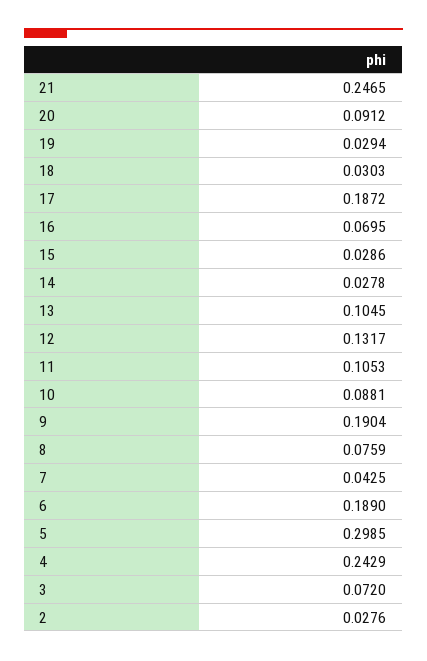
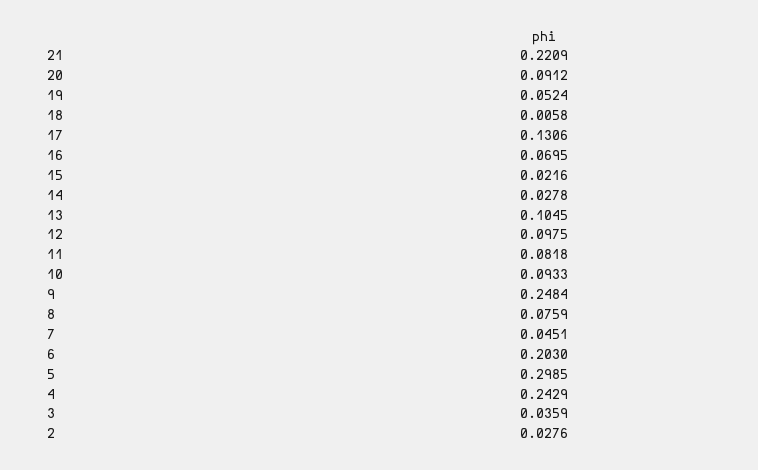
  {
-   "21": 0.2465,
+   "21": 0.2209,
    "20": 0.0912,
-   "19": 0.0294,
+   "19": 0.0524,
-   "18": 0.0303,
+   "18": 0.0058,
-   "17": 0.1872,
+   "17": 0.1306,
    "16": 0.0695,
-   "15": 0.0286,
+   "15": 0.0216,
    "14": 0.0278,
    "13": 0.1045,
-   "12": 0.1317,
+   "12": 0.0975,
-   "11": 0.1053,
+   "11": 0.0818,
-   "10": 0.0881,
+   "10": 0.0933,
-   "9": 0.1904,
+   "9": 0.2484,
    "8": 0.0759,
-   "7": 0.0425,
+   "7": 0.0451,
-   "6": 0.189,
+   "6": 0.203,
    "5": 0.2985,
    "4": 0.2429,
-   "3": 0.072,
+   "3": 0.0359,
    "2": 0.0276
  }

